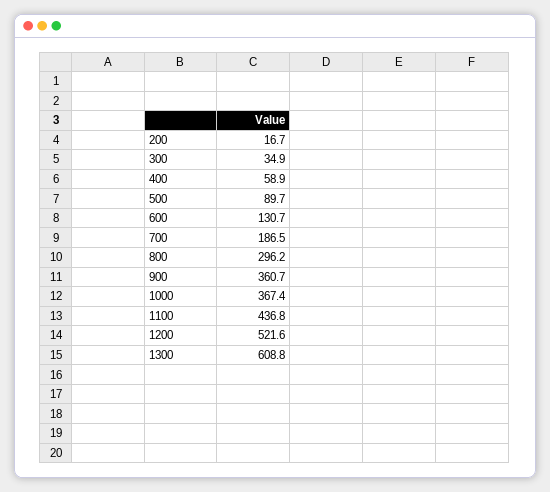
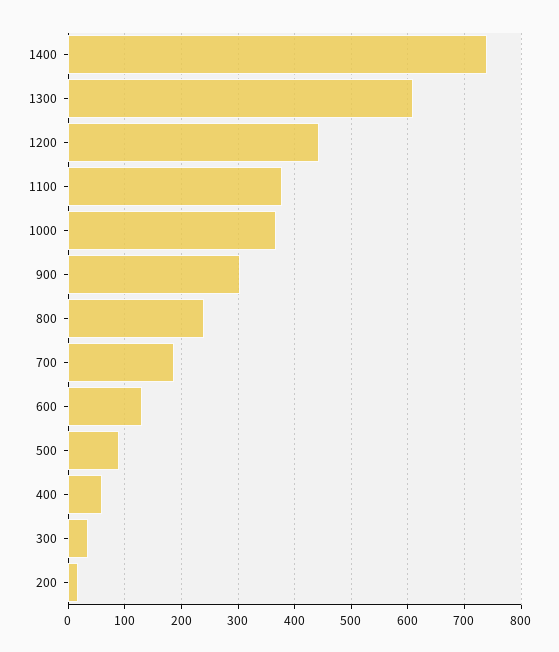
  {
    "200": 16.7,
    "300": 34.9,
    "400": 58.9,
    "500": 89.7,
    "600": 130.7,
    "700": 186.5,
-   "800": 296.2,
+   "800": 240,
-   "900": 360.7,
+   "900": 300,
    "1000": 367.4,
-   "1100": 436.8,
+   "1100": 380,
-   "1200": 521.6,
+   "1200": 440,
-   "1300": 608.8
+   "1300": 608.8,
+   "1400": 740
  }

